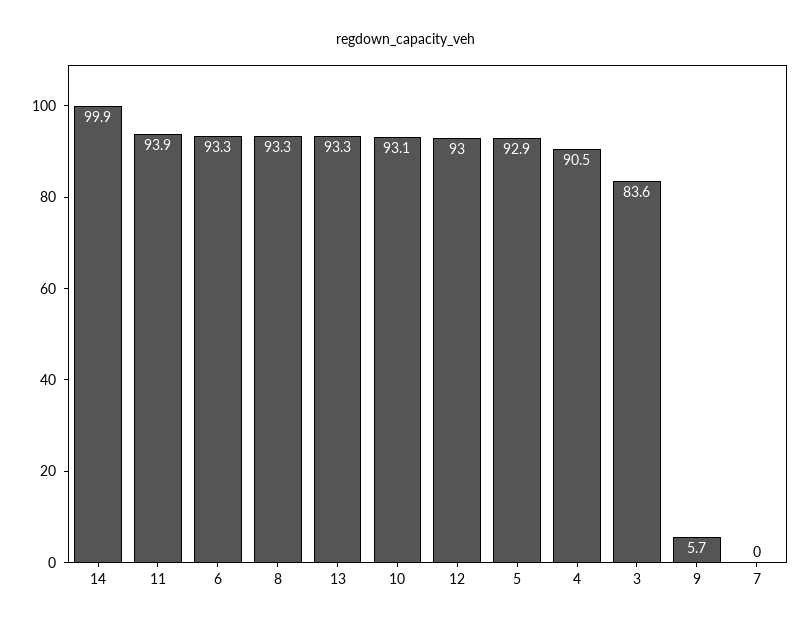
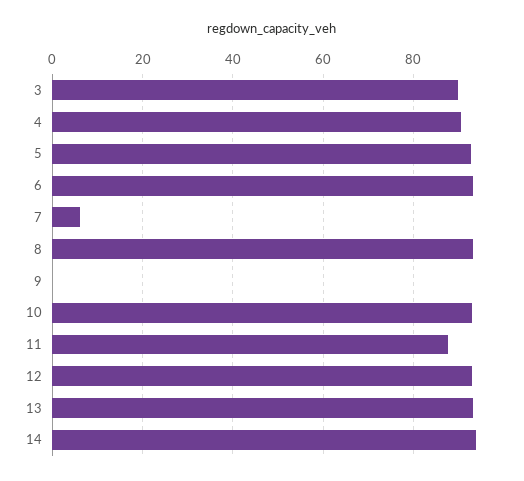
  {
-   "14": 99.9,
+   "14": 94,
-   "11": 93.9,
+   "11": 88,
    "6": 93.3,
    "8": 93.3,
    "13": 93.3,
    "10": 93.1,
    "12": 93,
    "5": 92.9,
    "4": 90.5,
-   "3": 83.6,
+   "3": 90,
-   "9": 5.7,
+   "9": 0,
-   "7": 0
+   "7": 6
  }

